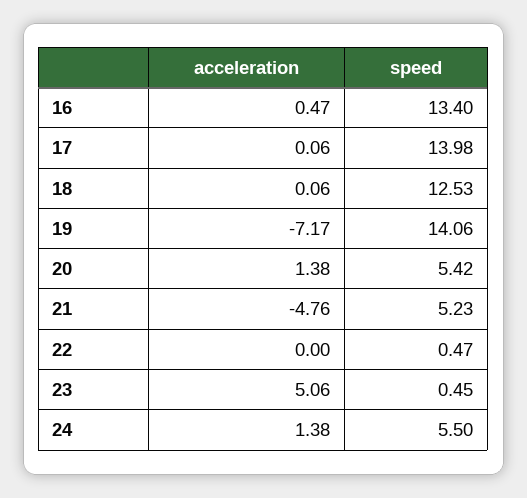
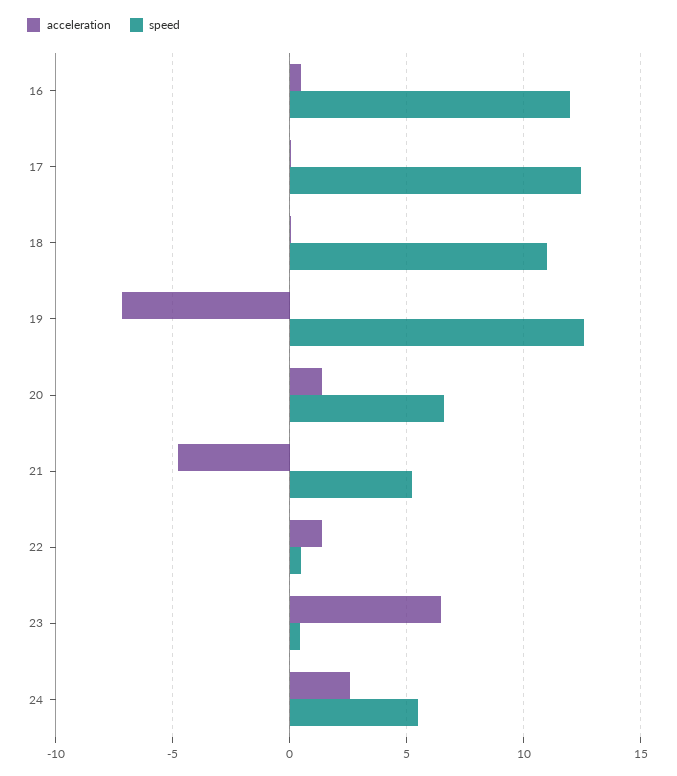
  {
    "acceleration": {
      "16": 0.47,
      "17": 0.06,
      "18": 0.06,
      "19": -7.17,
      "20": 1.38,
      "21": -4.76,
-     "22": 0,
+     "22": 1.5,
-     "23": 5.06,
+     "23": 6.5,
-     "24": 1.38
+     "24": 2.5
    },
    "speed": {
-     "16": 13.4,
+     "16": 12,
-     "17": 13.98,
+     "17": 12.5,
-     "18": 12.53,
+     "18": 11,
-     "19": 14.06,
+     "19": 12.5,
-     "20": 5.42,
+     "20": 6.5,
      "21": 5.23,
      "22": 0.47,
      "23": 0.45,
      "24": 5.5
    }
  }

